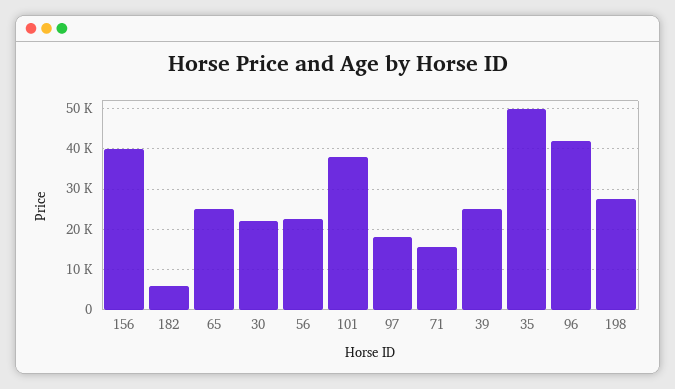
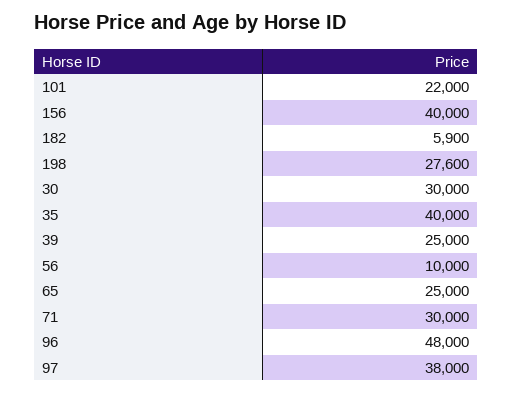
  {
    "156": 40000,
    "182": 5900,
    "65": 25000,
-   "30": 22000,
+   "30": 30000,
-   "56": 22000,
+   "56": 10000,
-   "101": 38000,
+   "101": 22000,
-   "97": 18000,
+   "97": 38000,
-   "71": 16000,
+   "71": 30000,
    "39": 25000,
-   "35": 50000,
+   "35": 40000,
-   "96": 42000,
+   "96": 48000,
    "198": 27600
  }

